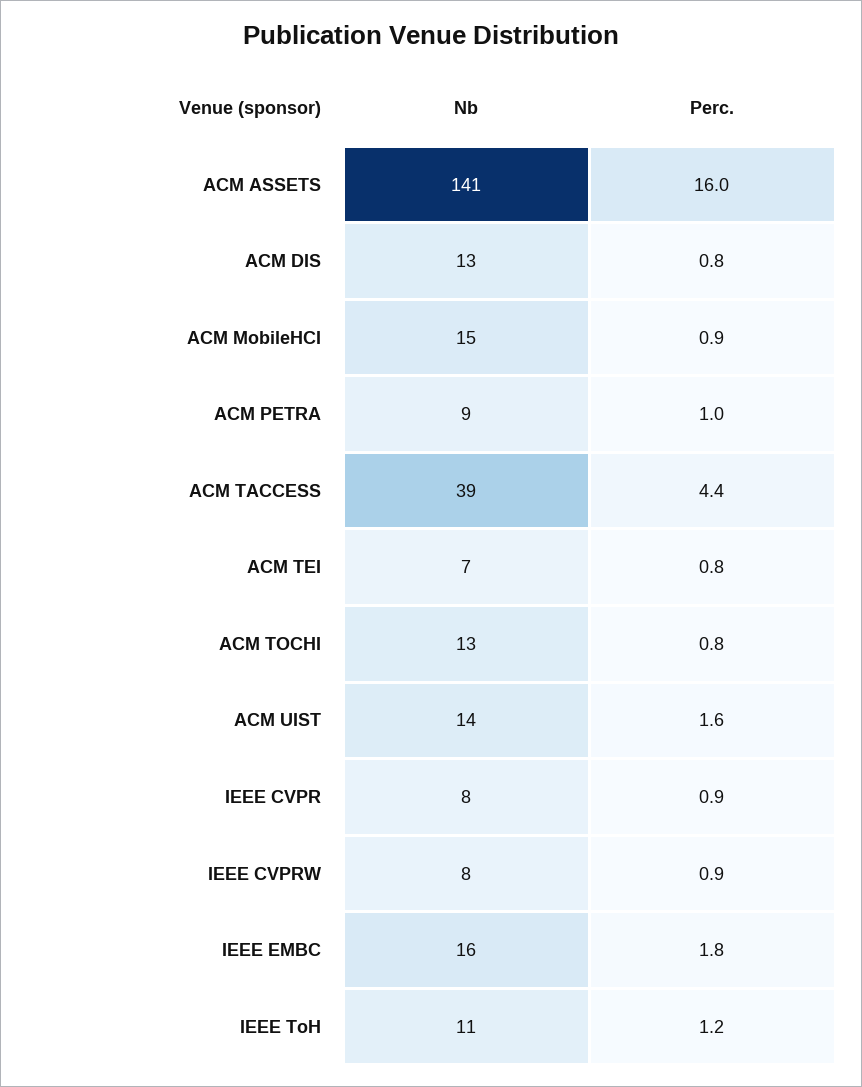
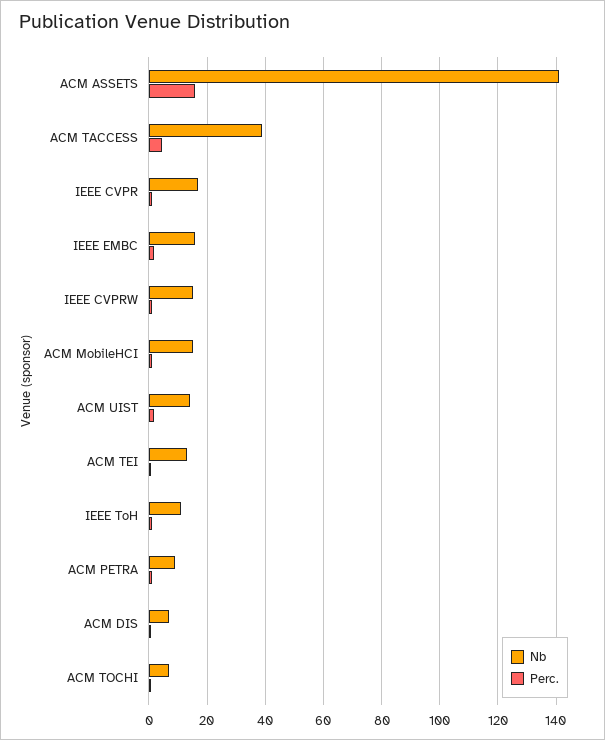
  {
    "Nb": {
      "ACM ASSETS": 141,
-     "ACM DIS": 13,
+     "ACM DIS": 7.5,
      "ACM MobileHCI": 15,
      "ACM PETRA": 9,
      "ACM TACCESS": 39,
-     "ACM TEI": 7,
+     "ACM TEI": 12.5,
-     "ACM TOCHI": 13,
+     "ACM TOCHI": 7.5,
      "ACM UIST": 14,
-     "IEEE CVPR": 8,
+     "IEEE CVPR": 17.5,
-     "IEEE CVPRW": 8,
+     "IEEE CVPRW": 15,
      "IEEE EMBC": 16,
      "IEEE ToH": 11
    },
    "Perc.": {
      "ACM ASSETS": 16,
      "ACM DIS": 0.8,
      "ACM MobileHCI": 0.9,
      "ACM PETRA": 1,
      "ACM TACCESS": 4.4,
      "ACM TEI": 0.8,
      "ACM TOCHI": 0.8,
      "ACM UIST": 1.6,
      "IEEE CVPR": 0.9,
      "IEEE CVPRW": 0.9,
      "IEEE EMBC": 1.8,
      "IEEE ToH": 1.2
    }
  }

